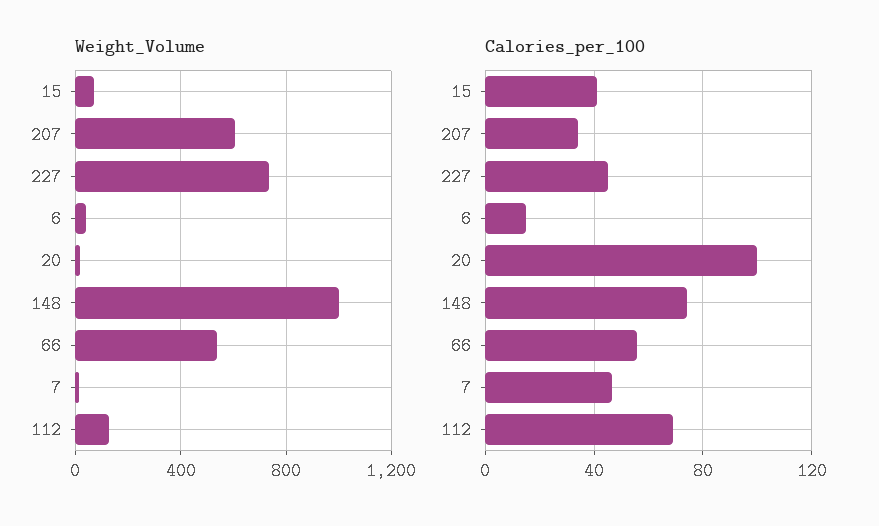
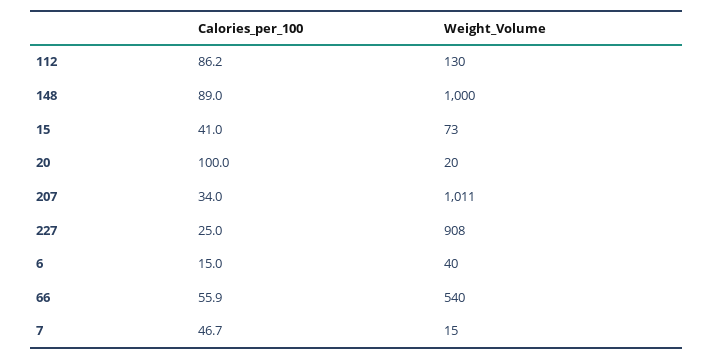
  {
    "Weight_Volume": {
      "15": 73,
-     "207": 600,
+     "207": 1011,
-     "227": 750,
+     "227": 908,
      "6": 40,
      "20": 20,
      "148": 1000,
      "66": 540,
      "7": 15,
      "112": 130
    },
    "Calories_per_100": {
      "15": 41,
      "207": 34,
-     "227": 45,
+     "227": 25,
      "6": 15,
      "20": 100,
-     "148": 75,
+     "148": 89,
      "66": 55.9,
      "7": 46.7,
-     "112": 70
+     "112": 86.2
    }
  }

